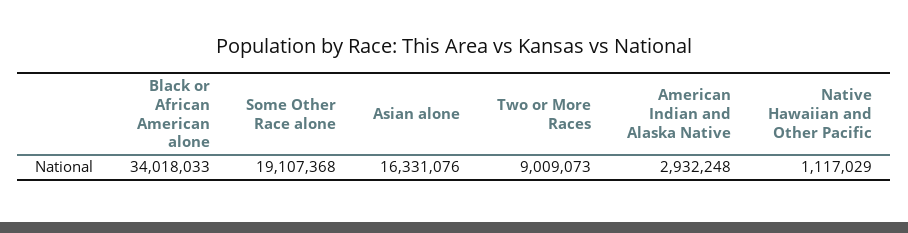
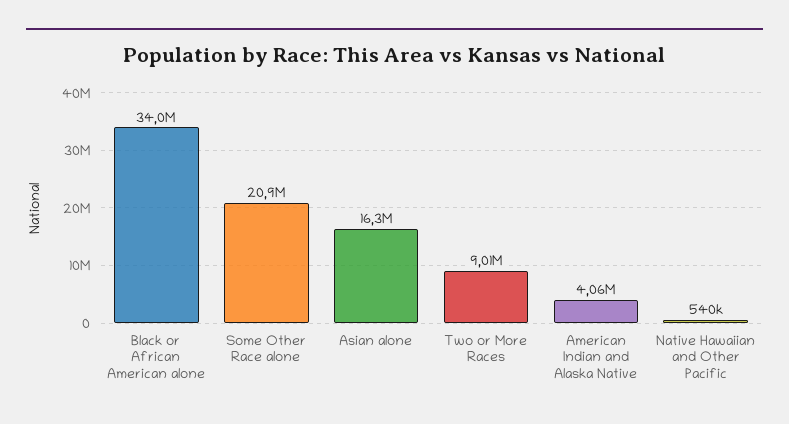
  {
    "Black or African American alone": 34018033,
-   "Some Other Race alone": 19107368,
+   "Some Other Race alone": 20900000,
    "Asian alone": 16331076,
    "Two or More Races": 9009073,
-   "American Indian and Alaska Native": 2932248,
+   "American Indian and Alaska Native": 4060000,
-   "Native Hawaiian and Other Pacific": 1117029
+   "Native Hawaiian and Other Pacific": 540000
  }

